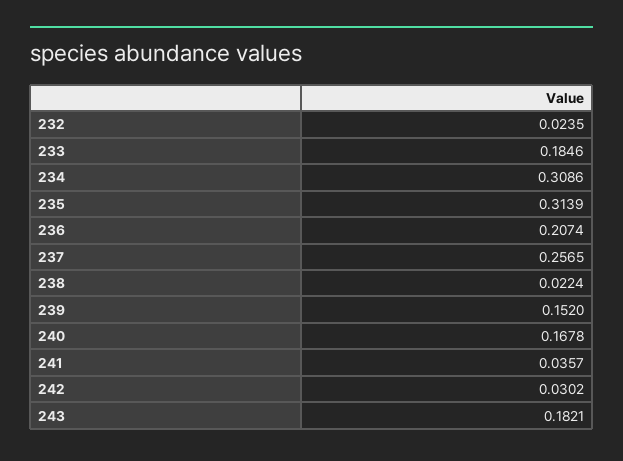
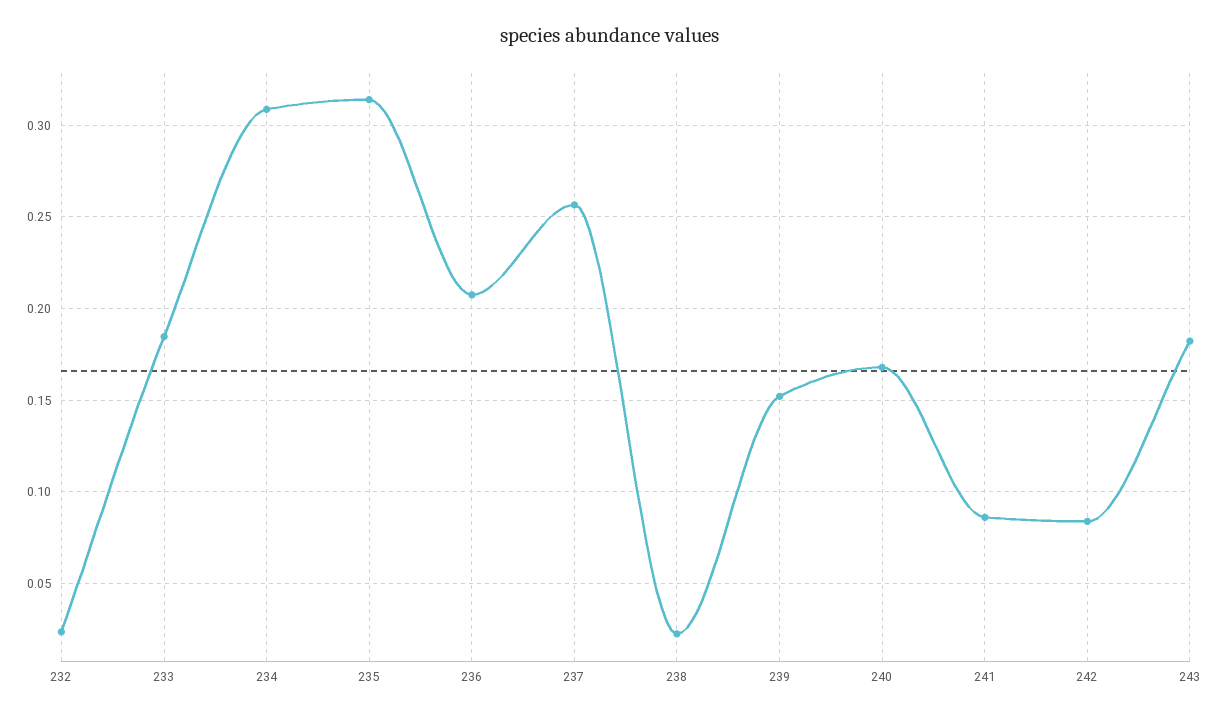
  {
    "232": 0.0235,
    "233": 0.1846,
    "234": 0.3086,
    "235": 0.3139,
    "236": 0.2074,
    "237": 0.2565,
    "238": 0.0224,
    "239": 0.152,
    "240": 0.1678,
-   "241": 0.0357,
+   "241": 0.085,
-   "242": 0.0302,
+   "242": 0.085,
    "243": 0.1821
  }

